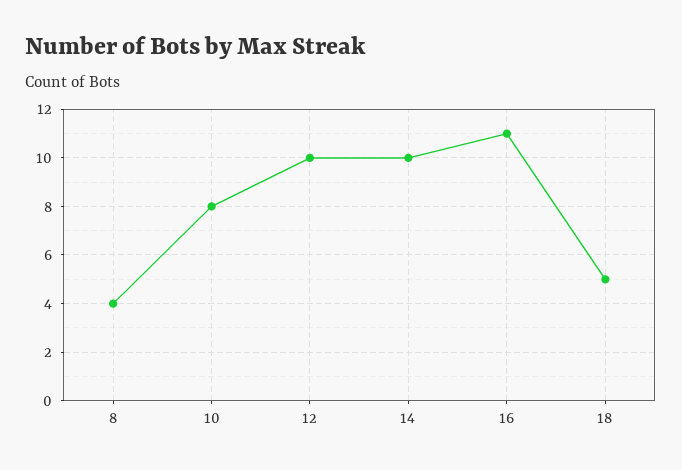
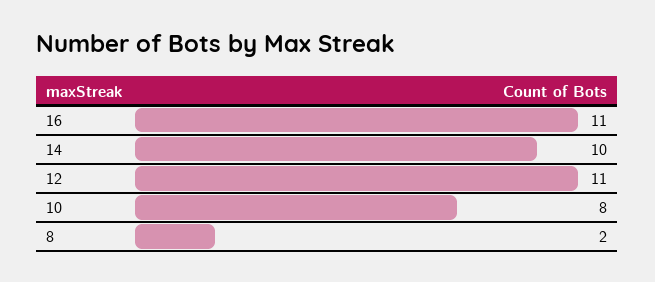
  {
-   "8": 4,
+   "8": 2,
    "10": 8,
-   "12": 10,
+   "12": 11,
    "14": 10,
-   "16": 11,
+   "16": 11
-   "18": 5
  }

